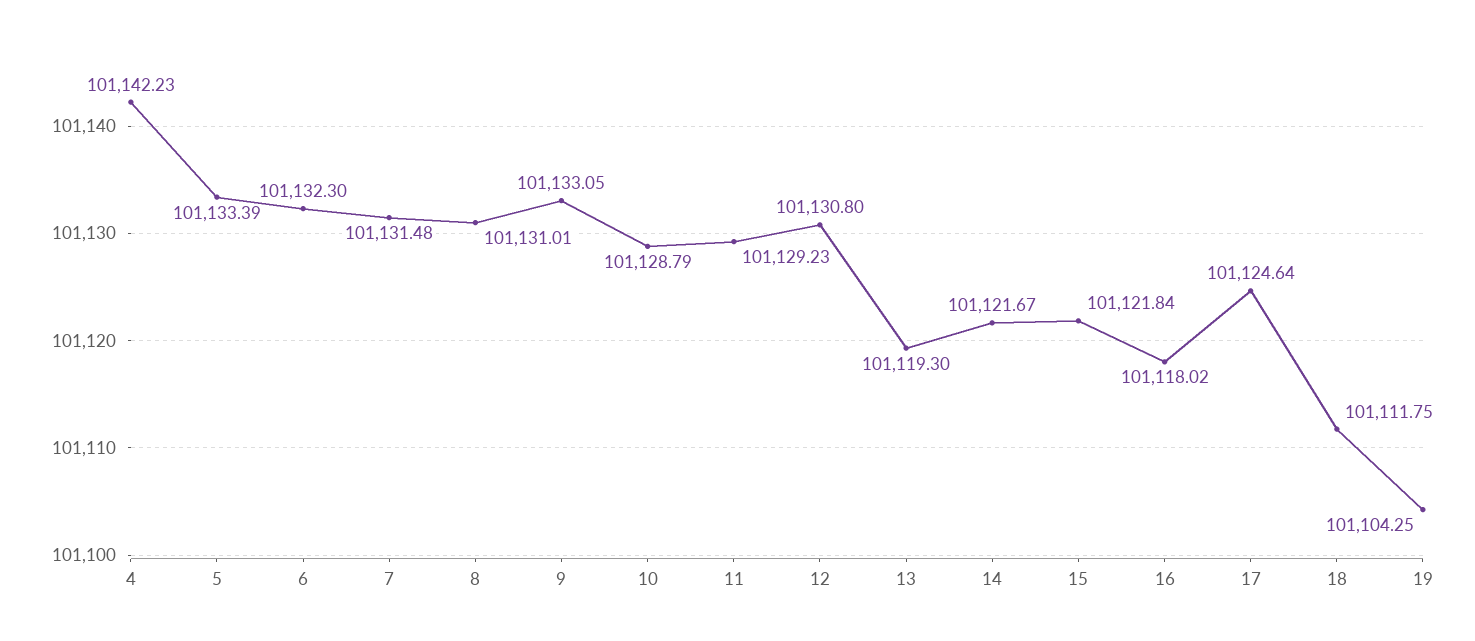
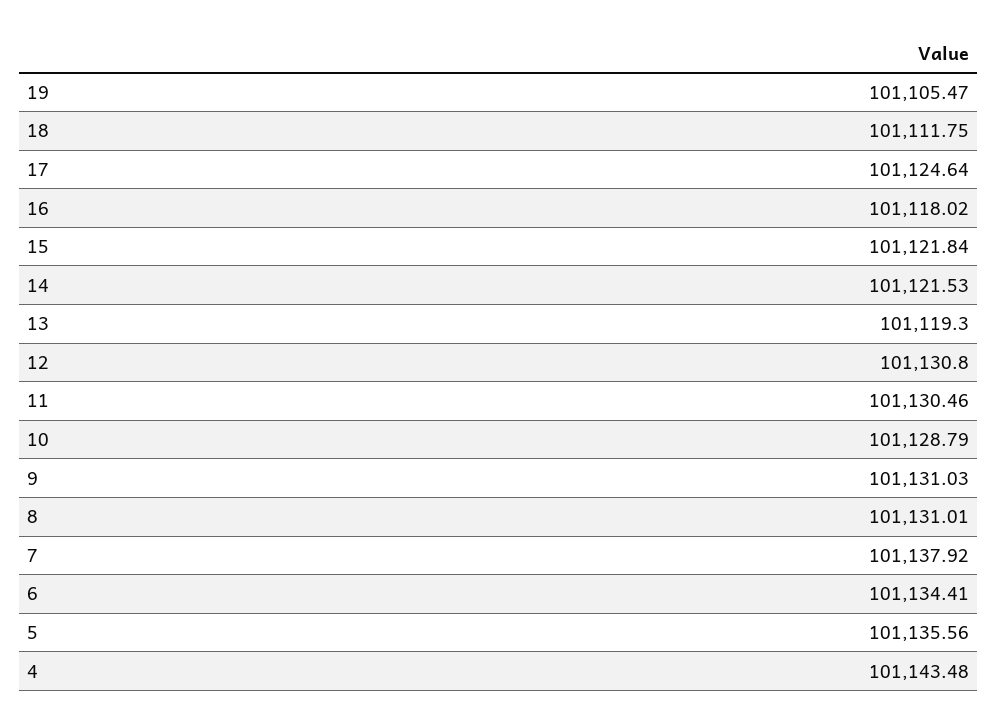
  {
-   "4": 101142.23,
+   "4": 101143.48,
-   "5": 101133.39,
+   "5": 101135.56,
-   "6": 101132.3,
+   "6": 101134.41,
-   "7": 101131.48,
+   "7": 101137.92,
    "8": 101131.01,
-   "9": 101133.05,
+   "9": 101131.03,
    "10": 101128.79,
-   "11": 101129.23,
+   "11": 101130.46,
    "12": 101130.8,
    "13": 101119.3,
-   "14": 101121.67,
+   "14": 101121.53,
    "15": 101121.84,
    "16": 101118.02,
    "17": 101124.64,
    "18": 101111.75,
-   "19": 101104.25
+   "19": 101105.47
  }

